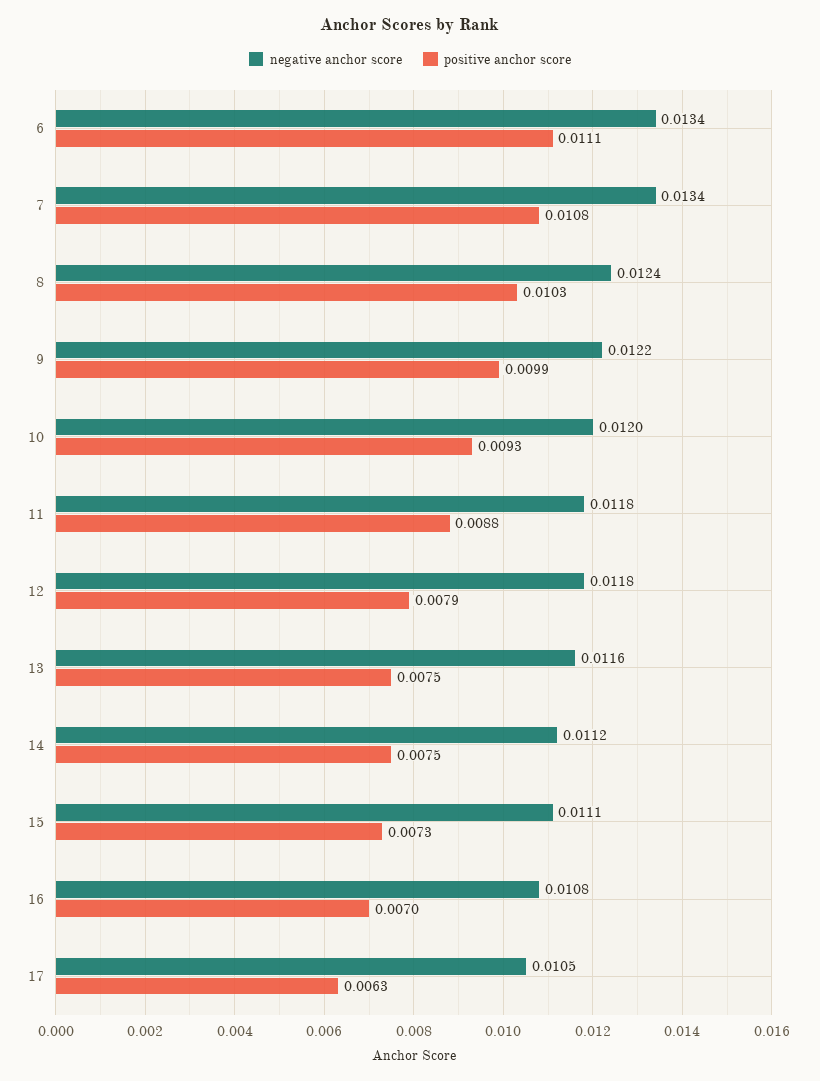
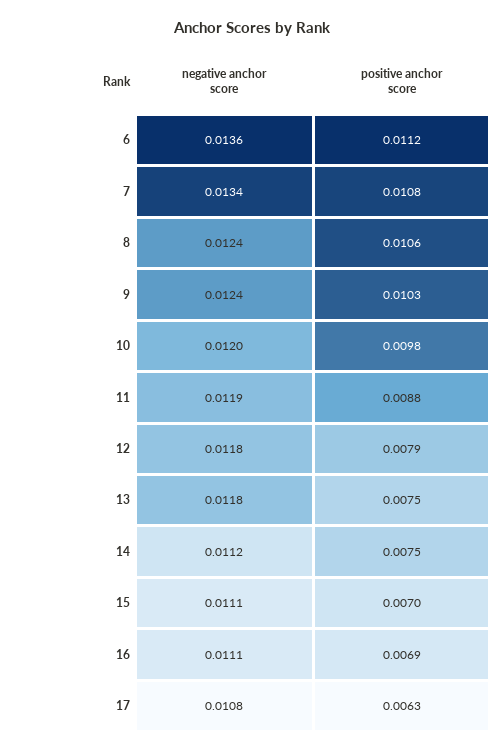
  {
    "negative anchor score": {
-     "6": 0.0134,
+     "6": 0.0136,
      "7": 0.0134,
      "8": 0.0124,
-     "9": 0.0122,
+     "9": 0.0124,
      "10": 0.012,
-     "11": 0.0118,
+     "11": 0.0119,
      "12": 0.0118,
-     "13": 0.0116,
+     "13": 0.0118,
      "14": 0.0112,
      "15": 0.0111,
-     "16": 0.0108,
+     "16": 0.0111,
-     "17": 0.0105
+     "17": 0.0108
    },
    "positive anchor score": {
-     "6": 0.0111,
+     "6": 0.0112,
      "7": 0.0108,
-     "8": 0.0103,
+     "8": 0.0106,
-     "9": 0.0099,
+     "9": 0.0103,
-     "10": 0.0093,
+     "10": 0.0098,
      "11": 0.0088,
      "12": 0.0079,
      "13": 0.0075,
      "14": 0.0075,
-     "15": 0.0073,
+     "15": 0.007,
-     "16": 0.007,
+     "16": 0.0069,
      "17": 0.0063
    }
  }

